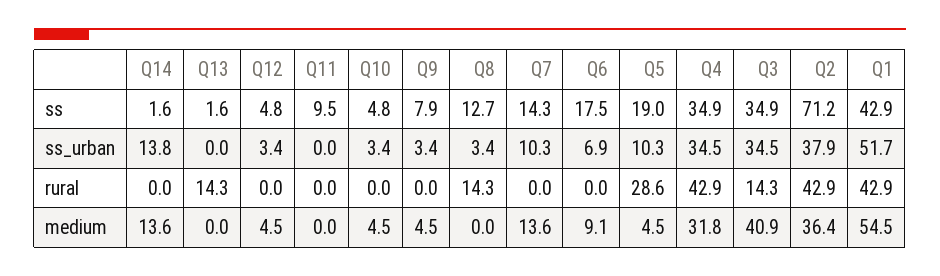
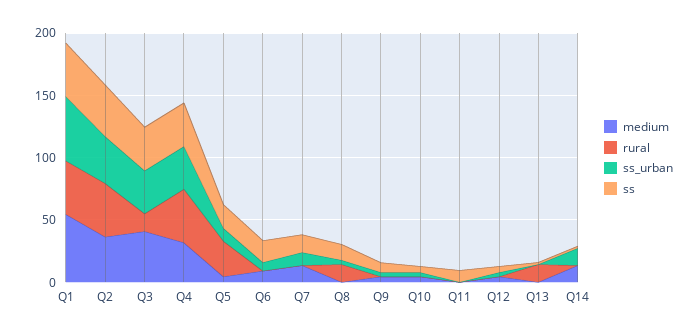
  {
    "ss": {
      "Q14": 1.6,
      "Q13": 1.6,
      "Q12": 4.8,
      "Q11": 9.5,
      "Q10": 4.8,
      "Q9": 7.9,
      "Q8": 12.7,
      "Q7": 14.3,
      "Q6": 17.5,
      "Q5": 19,
      "Q4": 34.9,
      "Q3": 34.9,
-     "Q2": 71.2,
+     "Q2": 40,
      "Q1": 42.9
    },
    "ss_urban": {
      "Q14": 13.8,
      "Q13": 0,
      "Q12": 3.4,
      "Q11": 0,
      "Q10": 3.4,
      "Q9": 3.4,
      "Q8": 3.4,
      "Q7": 10.3,
      "Q6": 6.9,
      "Q5": 10.3,
      "Q4": 34.5,
      "Q3": 34.5,
      "Q2": 37.9,
      "Q1": 51.7
    },
    "rural": {
      "Q14": 0,
      "Q13": 14.3,
      "Q12": 0,
      "Q11": 0,
      "Q10": 0,
      "Q9": 0,
      "Q8": 14.3,
      "Q7": 0,
      "Q6": 0,
      "Q5": 28.6,
      "Q4": 42.9,
      "Q3": 14.3,
      "Q2": 42.9,
      "Q1": 42.9
    },
    "medium": {
      "Q14": 13.6,
      "Q13": 0,
      "Q12": 4.5,
      "Q11": 0,
      "Q10": 4.5,
      "Q9": 4.5,
      "Q8": 0,
      "Q7": 13.6,
      "Q6": 9.1,
      "Q5": 4.5,
      "Q4": 31.8,
      "Q3": 40.9,
      "Q2": 36.4,
      "Q1": 54.5
    }
  }

